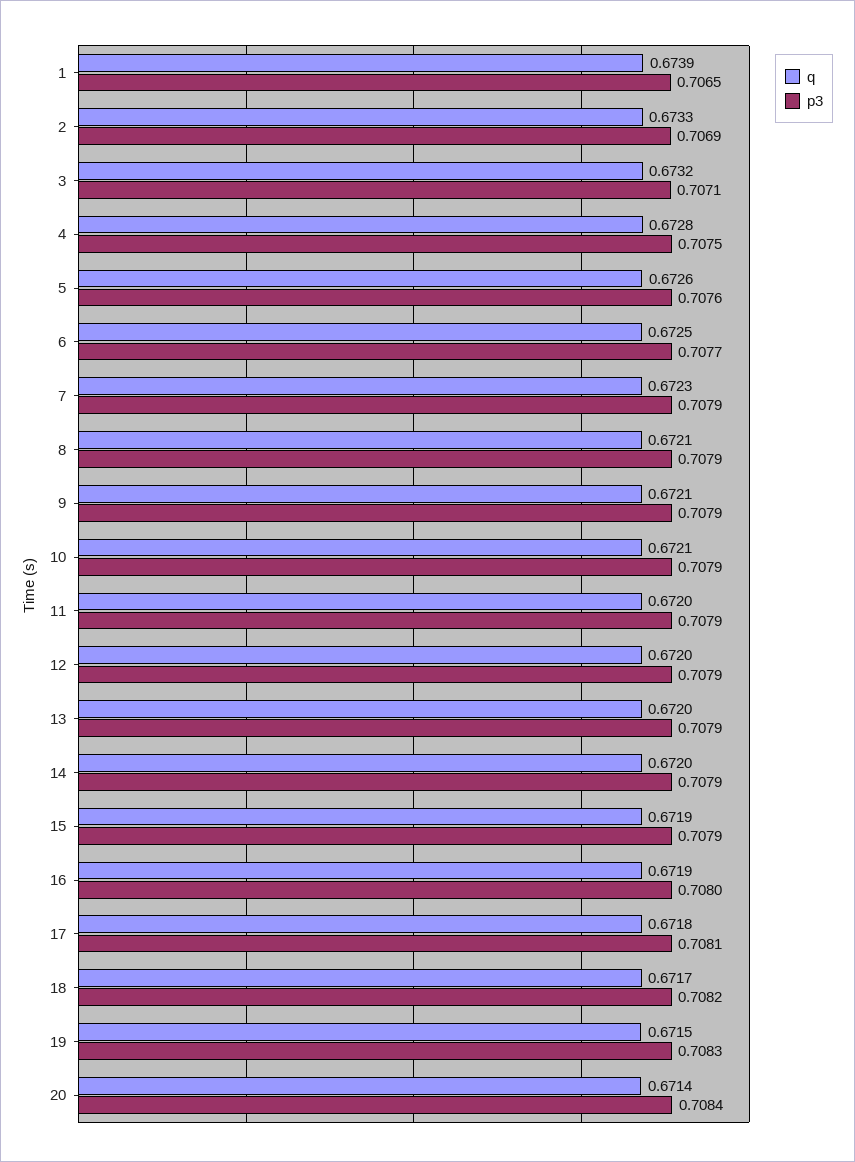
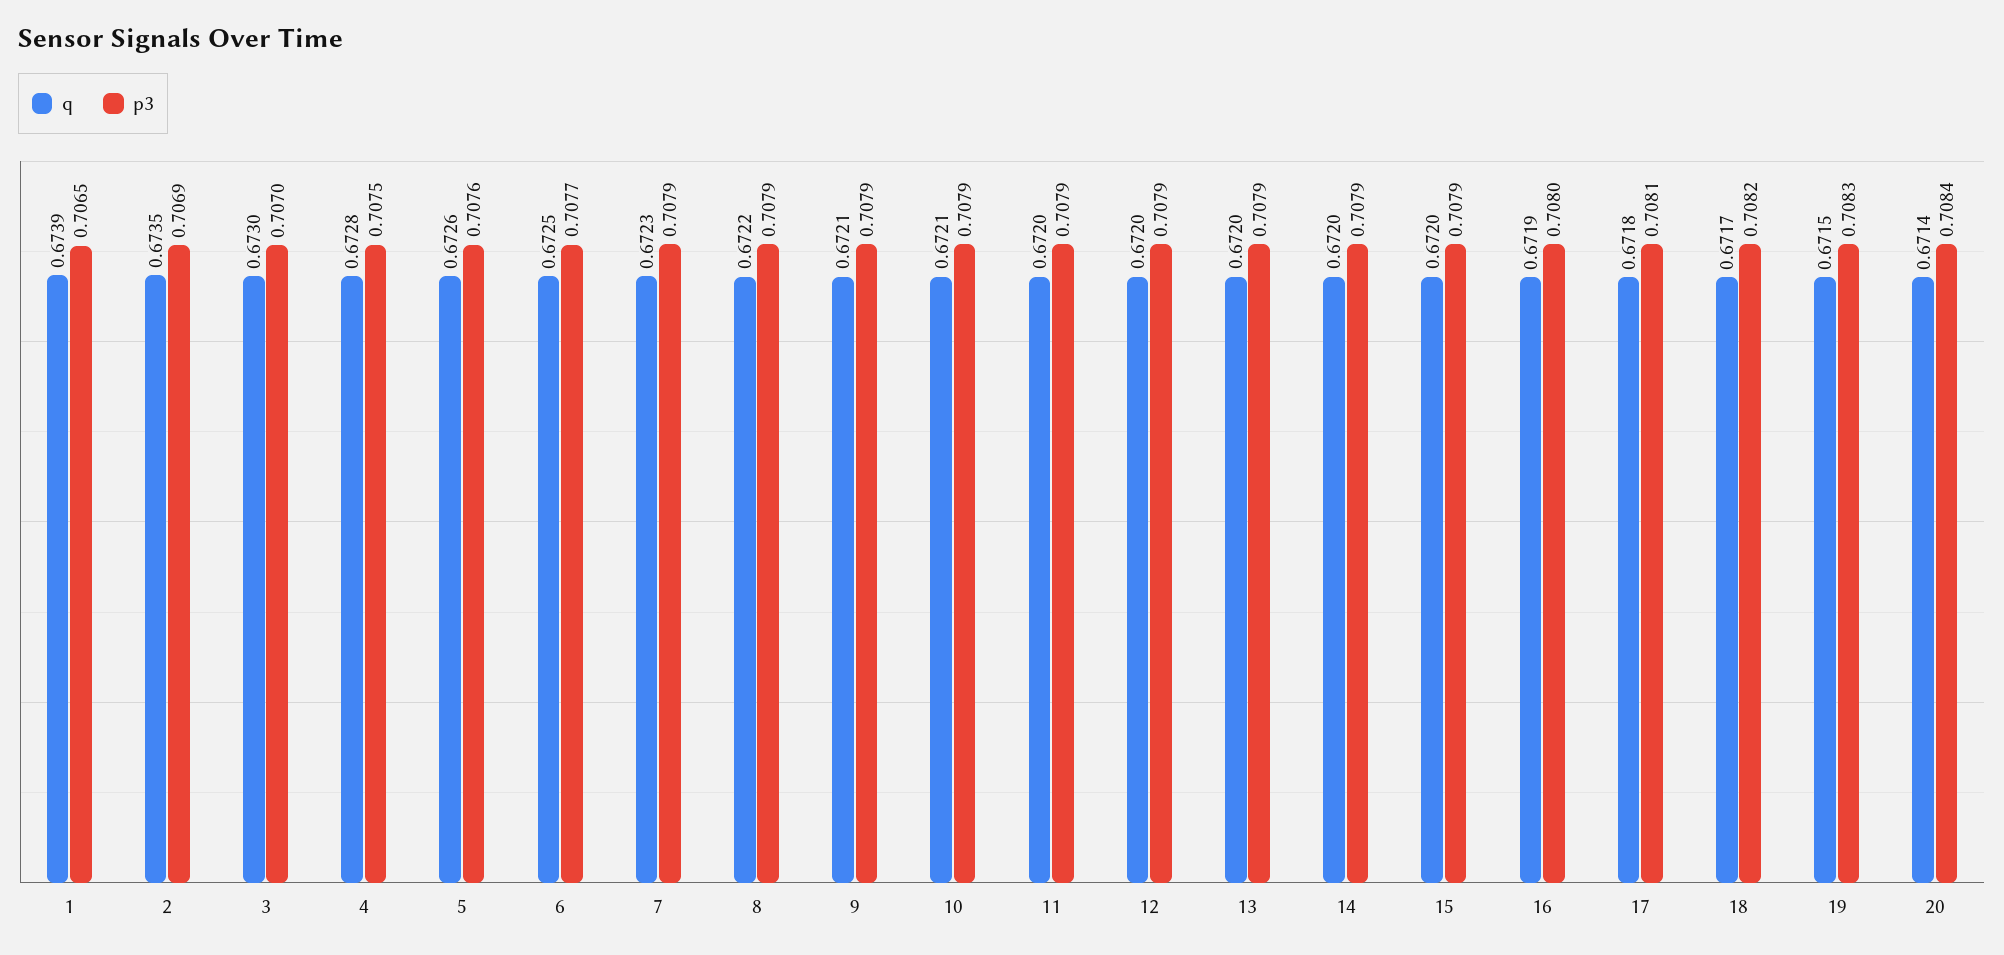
  {
    "q": {
      "1": 0.6739,
-     "2": 0.6733,
+     "2": 0.6735,
-     "3": 0.6732,
+     "3": 0.673,
      "4": 0.6728,
      "5": 0.6726,
      "6": 0.6725,
      "7": 0.6723,
-     "8": 0.6721,
+     "8": 0.6722,
      "9": 0.6721,
      "10": 0.6721,
      "11": 0.672,
      "12": 0.672,
      "13": 0.672,
      "14": 0.672,
-     "15": 0.6719,
+     "15": 0.672,
      "16": 0.6719,
      "17": 0.6718,
      "18": 0.6717,
      "19": 0.6715,
      "20": 0.6714
    },
    "p3": {
      "1": 0.7065,
      "2": 0.7069,
-     "3": 0.7071,
+     "3": 0.707,
      "4": 0.7075,
      "5": 0.7076,
      "6": 0.7077,
      "7": 0.7079,
      "8": 0.7079,
      "9": 0.7079,
      "10": 0.7079,
      "11": 0.7079,
      "12": 0.7079,
      "13": 0.7079,
      "14": 0.7079,
      "15": 0.7079,
      "16": 0.708,
      "17": 0.7081,
      "18": 0.7082,
      "19": 0.7083,
      "20": 0.7084
    }
  }

